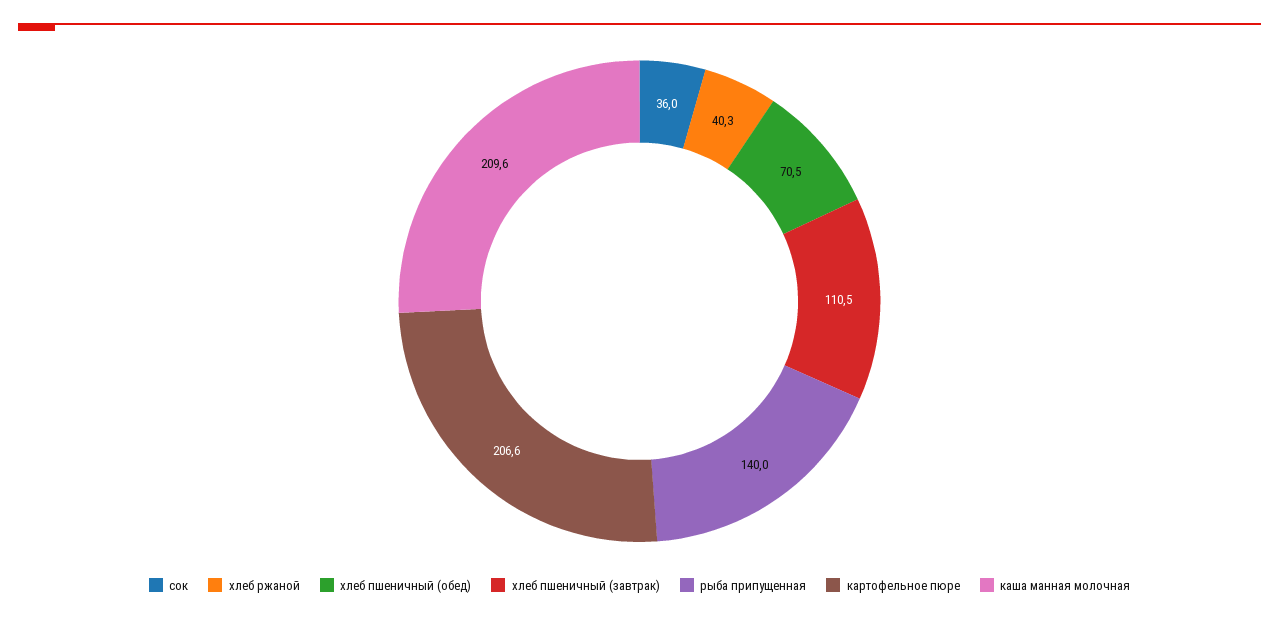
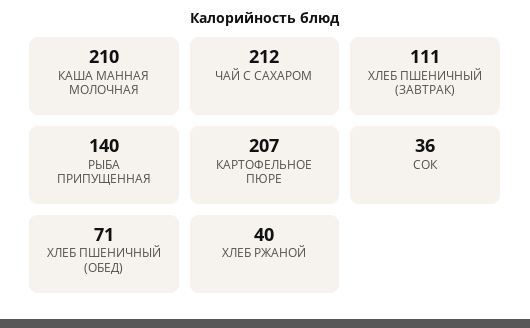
  {
    "сок": 36,
    "хлеб ржаной": 40.3,
    "хлеб пшеничный (обед)": 70.5,
    "хлеб пшеничный (завтрак)": 110.5,
    "рыба припущенная": 140,
    "картофельное пюре": 206.6,
-   "каша манная молочная": 209.6
+   "каша манная молочная": 209.6,
+   "ЧАЙ С САХАРОМ": 212
  }

